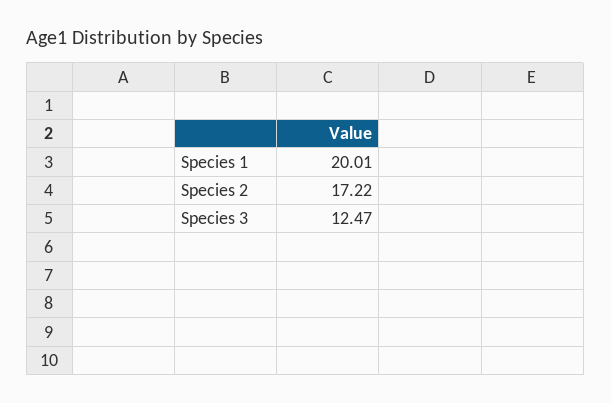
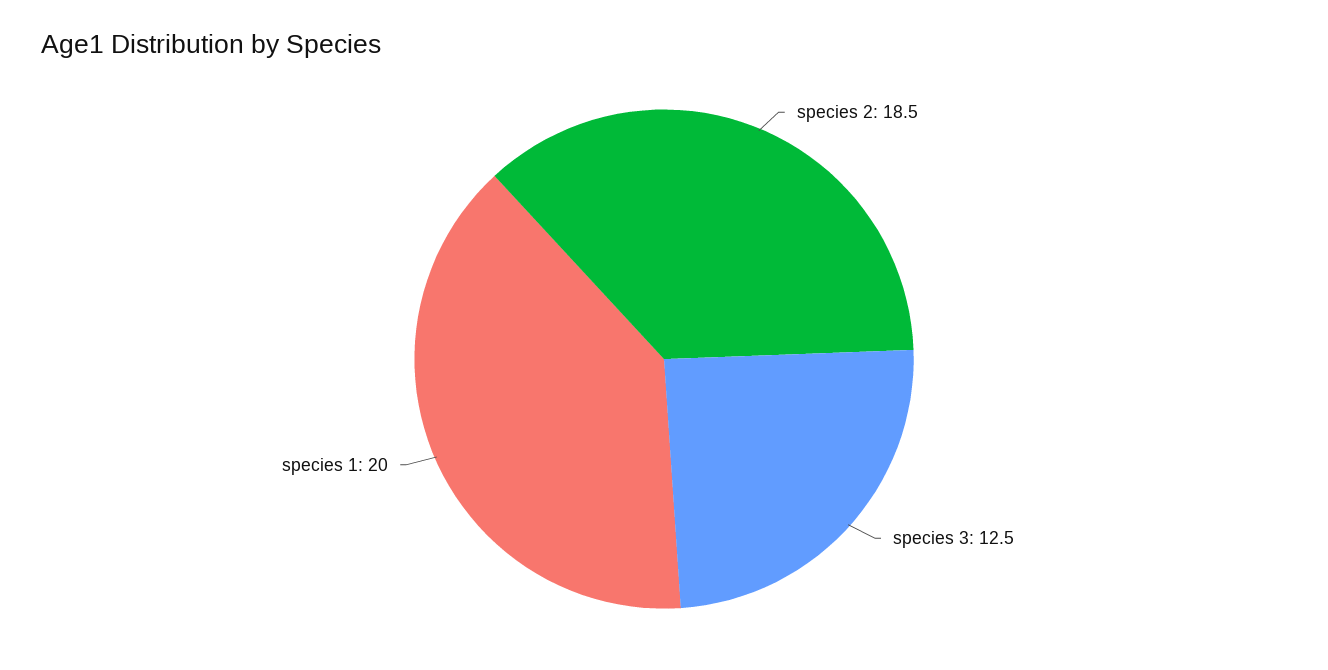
  {
    "Species 1": 20.01,
-   "Species 2": 17.22,
+   "Species 2": 18.5,
    "Species 3": 12.47
  }

